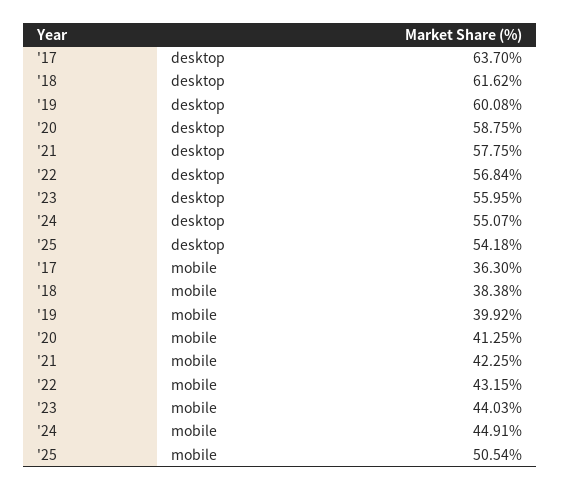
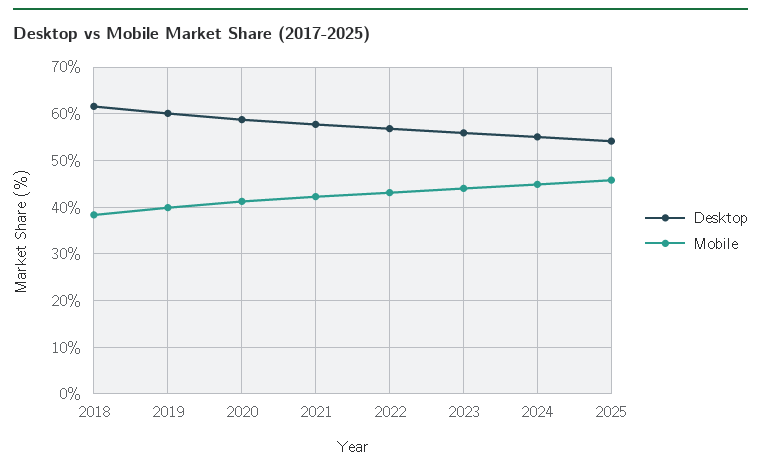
  {
    "desktop": {
-     "'17": 63.7,
      "'18": 61.62,
      "'19": 60.08,
      "'20": 58.75,
      "'21": 57.75,
      "'22": 56.84,
      "'23": 55.95,
      "'24": 55.07,
      "'25": 54.18
    },
    "mobile": {
-     "'17": 36.3,
      "'18": 38.38,
      "'19": 39.92,
      "'20": 41.25,
      "'21": 42.25,
      "'22": 43.15,
      "'23": 44.03,
      "'24": 44.91,
-     "'25": 50.54
+     "'25": 46
    }
  }

